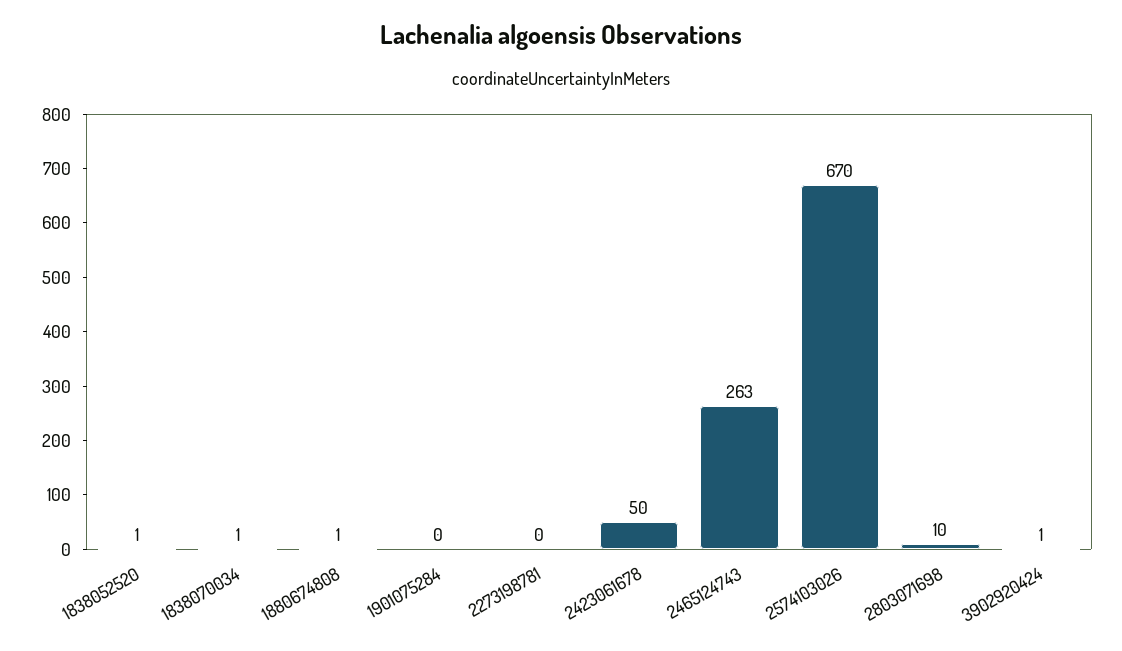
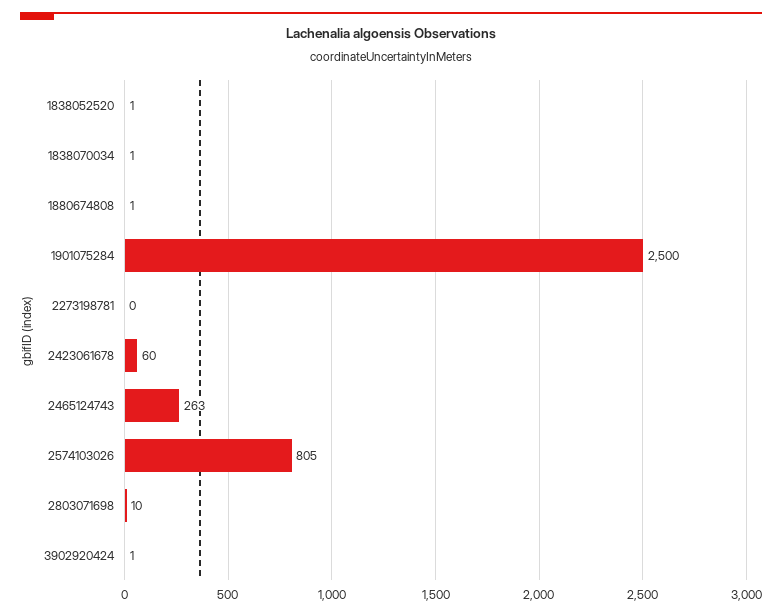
  {
    "1838052520": 1,
    "1838070034": 1,
    "1880674808": 1,
-   "1901075284": 0,
+   "1901075284": 2500,
    "2273198781": 0,
-   "2423061678": 50,
+   "2423061678": 60,
    "2465124743": 263,
-   "2574103026": 670,
+   "2574103026": 805,
    "2803071698": 10,
    "3902920424": 1
  }

